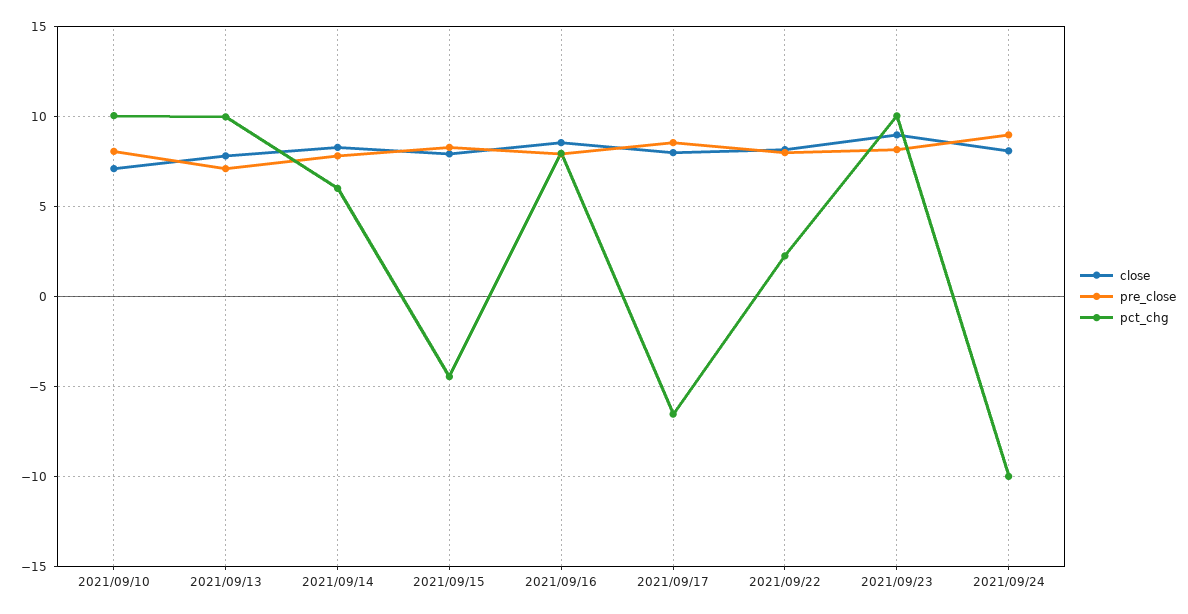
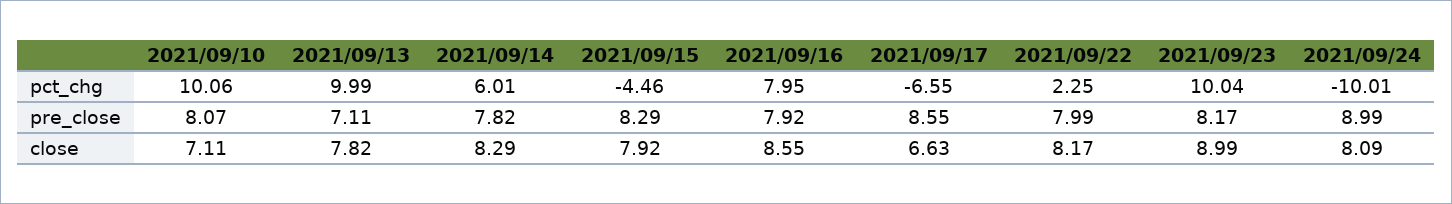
  {
    "close": {
      "2021/09/10": 7.11,
      "2021/09/13": 7.82,
      "2021/09/14": 8.29,
      "2021/09/15": 7.92,
      "2021/09/16": 8.55,
-     "2021/09/17": 8,
+     "2021/09/17": 6.63,
      "2021/09/22": 8.17,
      "2021/09/23": 8.99,
      "2021/09/24": 8.09
    },
    "pre_close": {
      "2021/09/10": 8.07,
      "2021/09/13": 7.11,
      "2021/09/14": 7.82,
      "2021/09/15": 8.29,
      "2021/09/16": 7.92,
      "2021/09/17": 8.55,
      "2021/09/22": 7.99,
      "2021/09/23": 8.17,
      "2021/09/24": 8.99
    },
    "pct_chg": {
      "2021/09/10": 10.06,
      "2021/09/13": 9.99,
      "2021/09/14": 6.01,
      "2021/09/15": -4.46,
      "2021/09/16": 7.95,
      "2021/09/17": -6.55,
      "2021/09/22": 2.25,
      "2021/09/23": 10.04,
      "2021/09/24": -10.01
    }
  }

